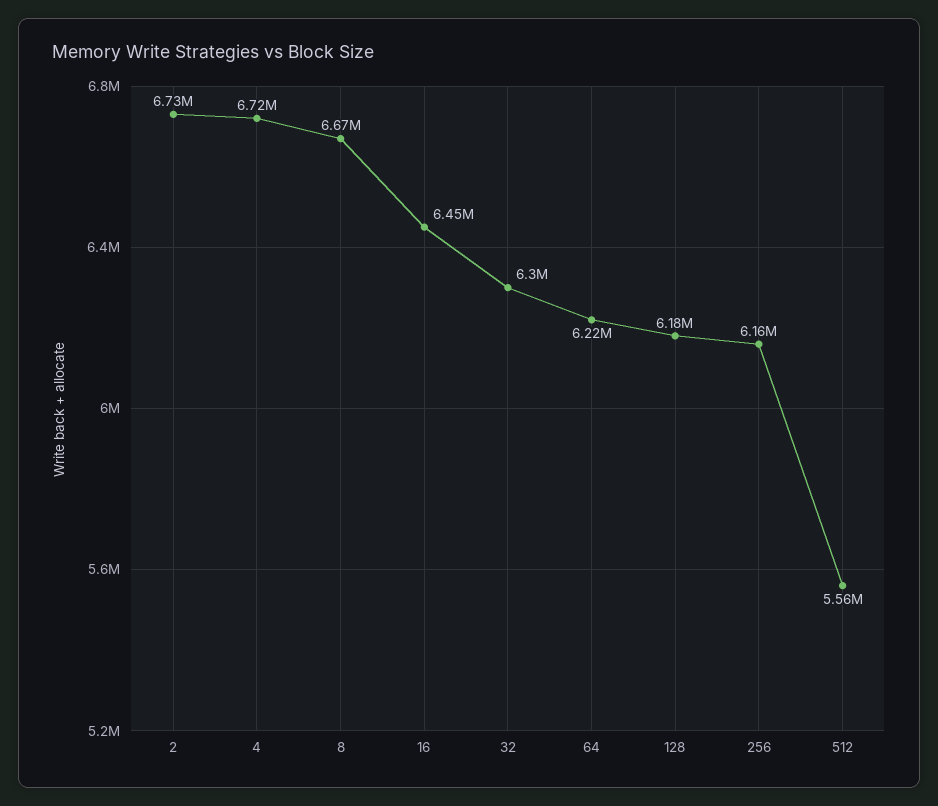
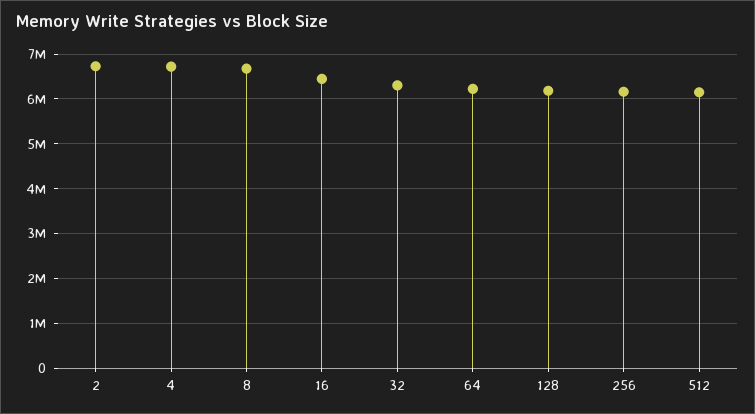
  {
    "2": 6730000,
    "4": 6720000,
    "8": 6670000,
    "16": 6450000,
    "32": 6300000,
    "64": 6220000,
    "128": 6180000,
    "256": 6160000,
-   "512": 5560000
+   "512": 6200000
  }

